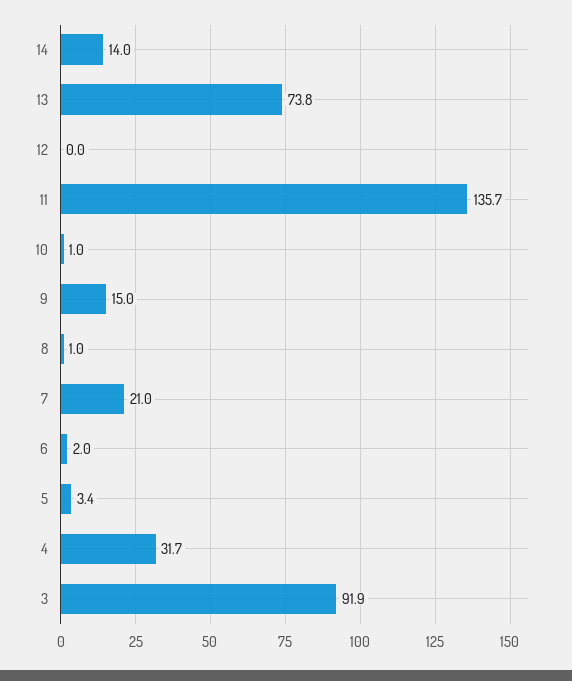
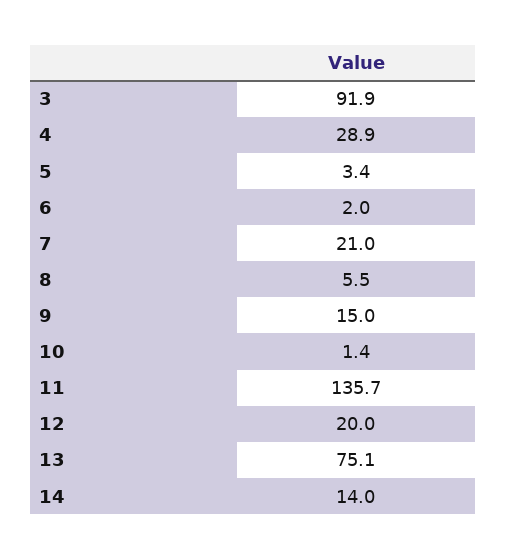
  {
    "14": 14,
-   "13": 73.8,
+   "13": 75.1,
-   "12": 0,
+   "12": 20,
    "11": 135.7,
-   "10": 1,
+   "10": 1.4,
    "9": 15,
-   "8": 1,
+   "8": 5.5,
    "7": 21,
    "6": 2,
    "5": 3.4,
-   "4": 31.7,
+   "4": 28.9,
    "3": 91.9
  }

